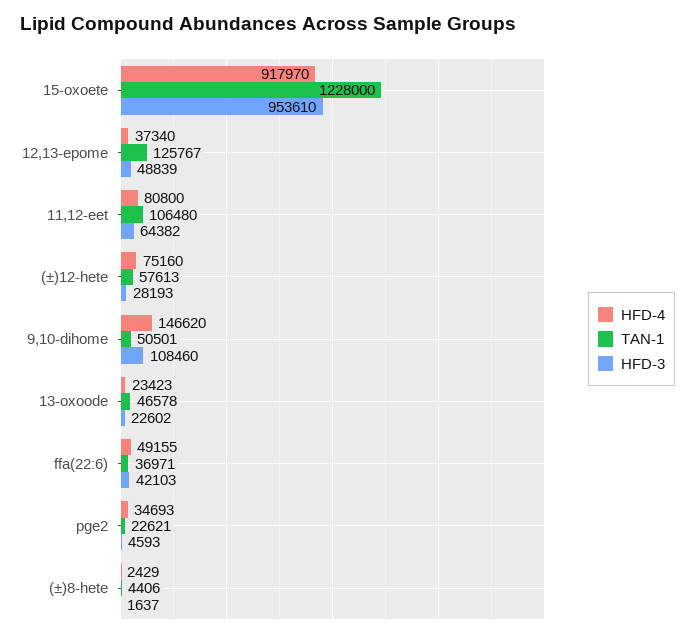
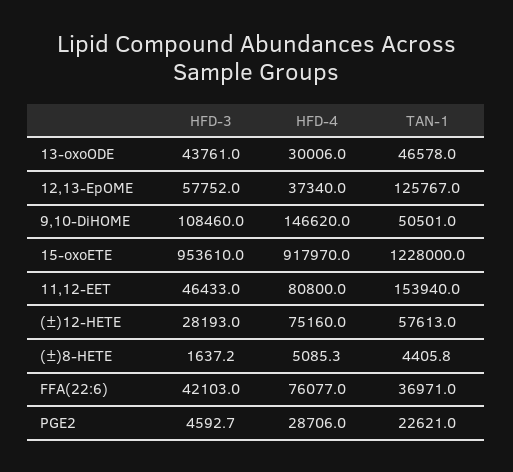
  {
    "HFD-4": {
      "15-oxoete": 917970,
      "12,13-epome": 37340,
      "11,12-eet": 80800,
      "(±)12-hete": 75160,
      "9,10-dihome": 146620,
-     "13-oxoode": 23423,
+     "13-oxoode": 30006,
-     "ffa(22:6)": 49155,
+     "ffa(22:6)": 76077,
-     "pge2": 34693,
+     "pge2": 28706,
-     "(±)8-hete": 2429
+     "(±)8-hete": 5085.3
    },
    "TAN-1": {
      "15-oxoete": 1228000,
      "12,13-epome": 125767,
-     "11,12-eet": 106480,
+     "11,12-eet": 153940,
      "(±)12-hete": 57613,
      "9,10-dihome": 50501,
      "13-oxoode": 46578,
      "ffa(22:6)": 36971,
      "pge2": 22621,
      "(±)8-hete": 4405.8
    },
    "HFD-3": {
      "15-oxoete": 953610,
-     "12,13-epome": 48839,
+     "12,13-epome": 57752,
-     "11,12-eet": 64382,
+     "11,12-eet": 46433,
      "(±)12-hete": 28193,
      "9,10-dihome": 108460,
-     "13-oxoode": 22602,
+     "13-oxoode": 43761,
      "ffa(22:6)": 42103,
      "pge2": 4592.7,
      "(±)8-hete": 1637.2
    }
  }

